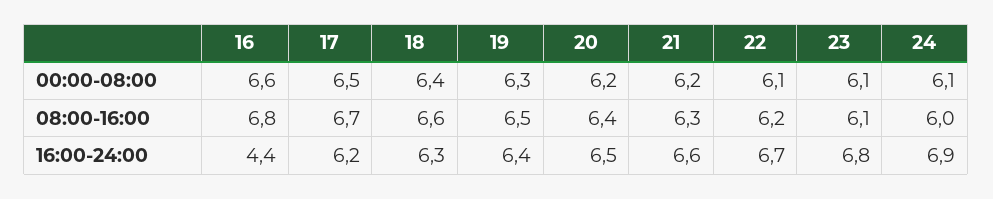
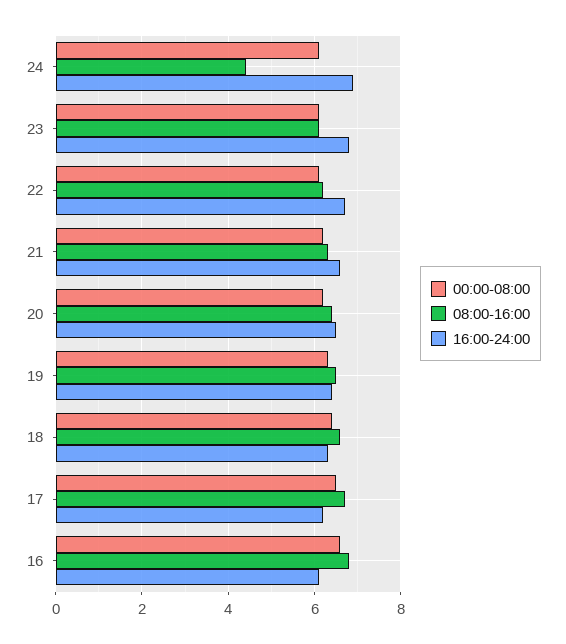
  {
    "00:00-08:00": {
      "16": 6.6,
      "17": 6.5,
      "18": 6.4,
      "19": 6.3,
      "20": 6.2,
      "21": 6.2,
      "22": 6.1,
      "23": 6.1,
      "24": 6.1
    },
    "08:00-16:00": {
      "16": 6.8,
      "17": 6.7,
      "18": 6.6,
      "19": 6.5,
      "20": 6.4,
      "21": 6.3,
      "22": 6.2,
      "23": 6.1,
-     "24": 6
+     "24": 4.5
    },
    "16:00-24:00": {
-     "16": 4.4,
+     "16": 6,
      "17": 6.2,
      "18": 6.3,
      "19": 6.4,
      "20": 6.5,
      "21": 6.6,
      "22": 6.7,
      "23": 6.8,
      "24": 6.9
    }
  }

